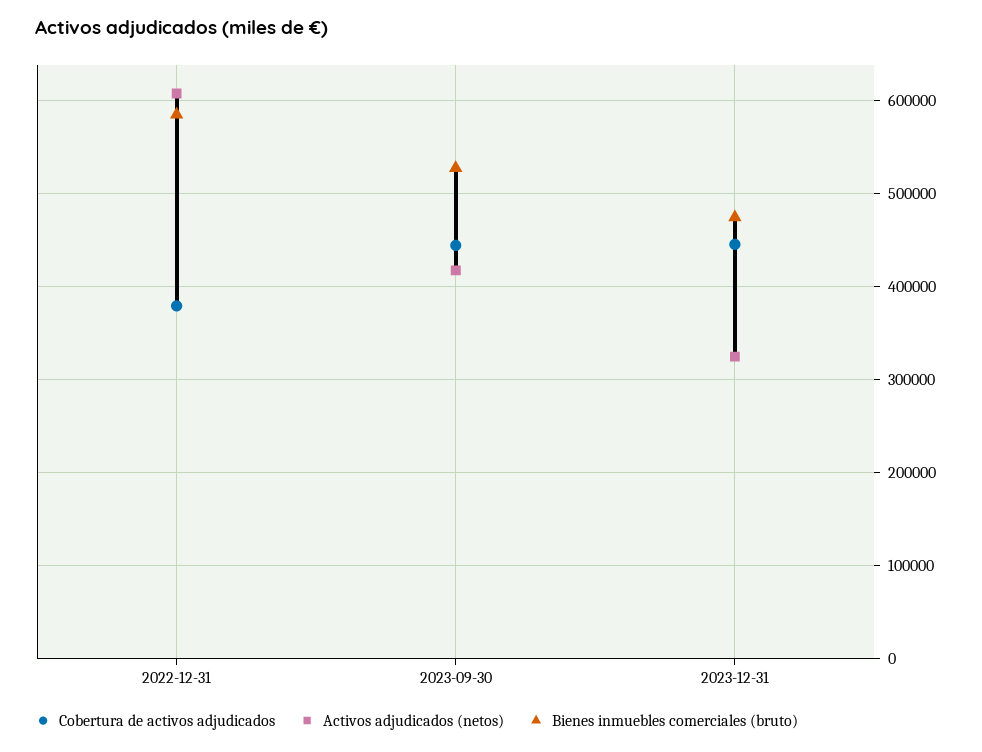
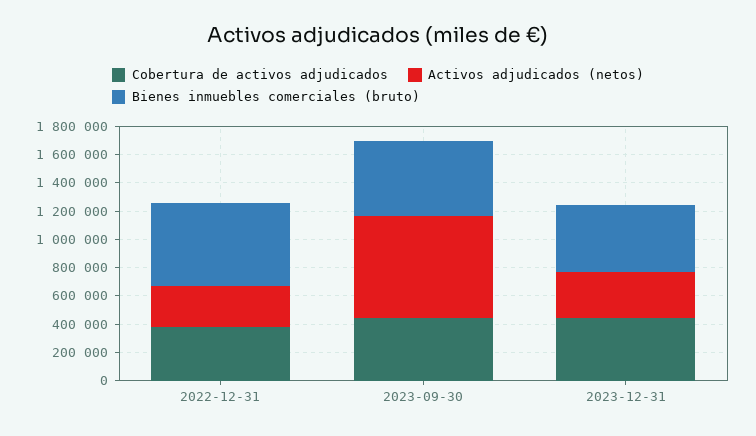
  {
    "Cobertura de activos adjudicados": {
      "2022-12-31": 380000,
      "2023-09-30": 440000,
      "2023-12-31": 450000
    },
    "Activos adjudicados (netos)": {
-     "2022-12-31": 610000,
+     "2022-12-31": 300000,
-     "2023-09-30": 420000,
+     "2023-09-30": 700000,
      "2023-12-31": 330000
    },
    "Bienes inmuebles comerciales (bruto)": {
      "2022-12-31": 590000,
      "2023-09-30": 530000,
      "2023-12-31": 480000
    }
  }

